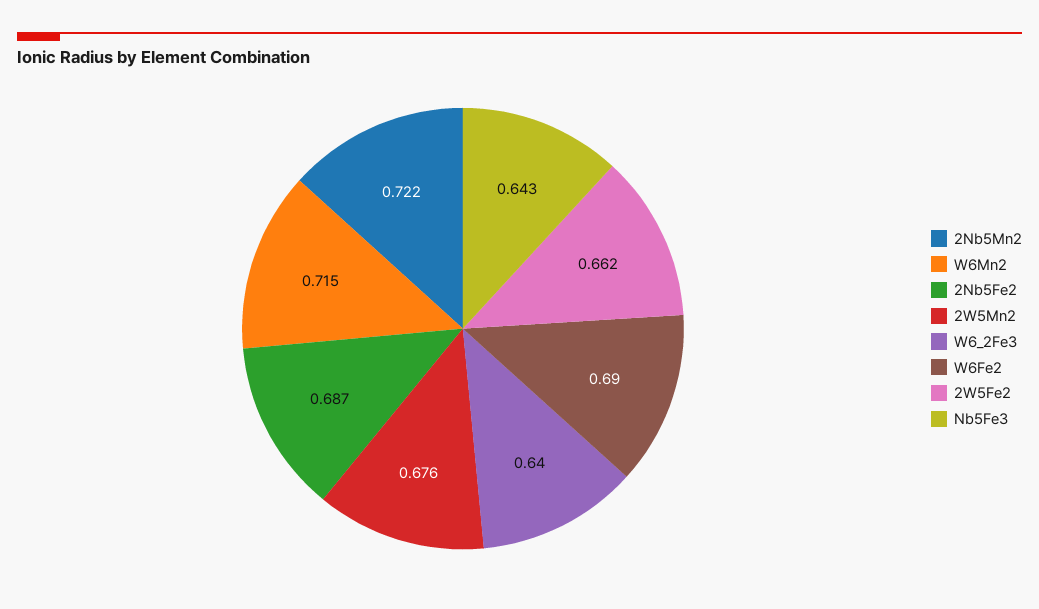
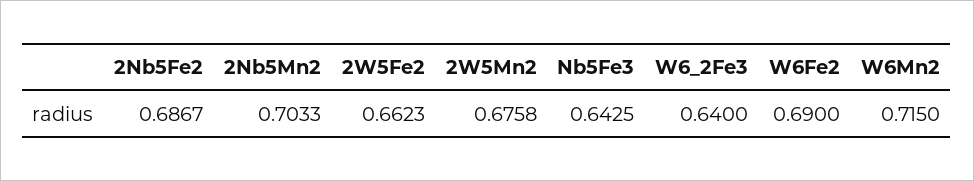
  {
-   "2Nb5Mn2": 0.722,
+   "2Nb5Mn2": 0.7033,
    "W6Mn2": 0.715,
    "2Nb5Fe2": 0.6867,
    "2W5Mn2": 0.6758,
    "W6_2Fe3": 0.64,
    "W6Fe2": 0.69,
    "2W5Fe2": 0.6623,
    "Nb5Fe3": 0.6425
  }

